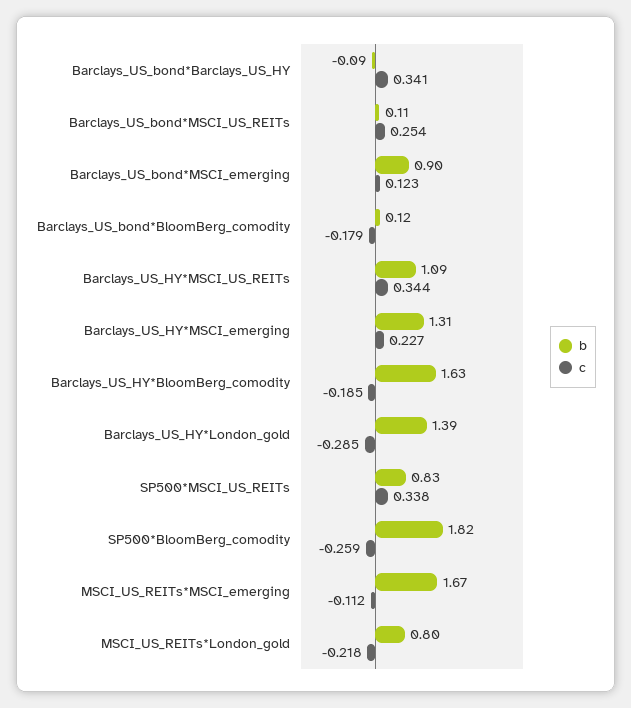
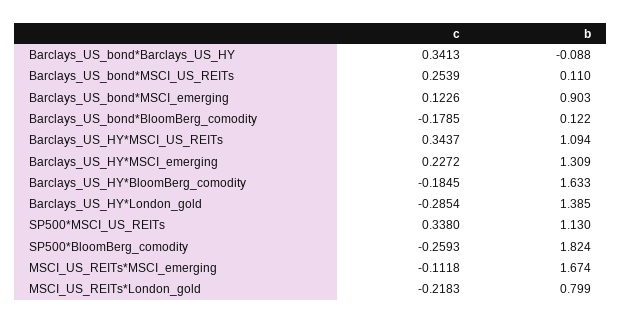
  {
    "b": {
      "Barclays_US_bond*Barclays_US_HY": -0.088,
      "Barclays_US_bond*MSCI_US_REITs": 0.11,
      "Barclays_US_bond*MSCI_emerging": 0.903,
      "Barclays_US_bond*BloomBerg_comodity": 0.122,
      "Barclays_US_HY*MSCI_US_REITs": 1.094,
      "Barclays_US_HY*MSCI_emerging": 1.309,
      "Barclays_US_HY*BloomBerg_comodity": 1.633,
      "Barclays_US_HY*London_gold": 1.385,
-     "SP500*MSCI_US_REITs": 0.83,
+     "SP500*MSCI_US_REITs": 1.13,
      "SP500*BloomBerg_comodity": 1.824,
      "MSCI_US_REITs*MSCI_emerging": 1.674,
      "MSCI_US_REITs*London_gold": 0.799
    },
    "c": {
      "Barclays_US_bond*Barclays_US_HY": 0.3413,
      "Barclays_US_bond*MSCI_US_REITs": 0.2539,
      "Barclays_US_bond*MSCI_emerging": 0.1226,
      "Barclays_US_bond*BloomBerg_comodity": -0.1785,
      "Barclays_US_HY*MSCI_US_REITs": 0.3437,
      "Barclays_US_HY*MSCI_emerging": 0.2272,
      "Barclays_US_HY*BloomBerg_comodity": -0.1845,
      "Barclays_US_HY*London_gold": -0.2854,
      "SP500*MSCI_US_REITs": 0.338,
      "SP500*BloomBerg_comodity": -0.2593,
      "MSCI_US_REITs*MSCI_emerging": -0.1118,
      "MSCI_US_REITs*London_gold": -0.2183
    }
  }

